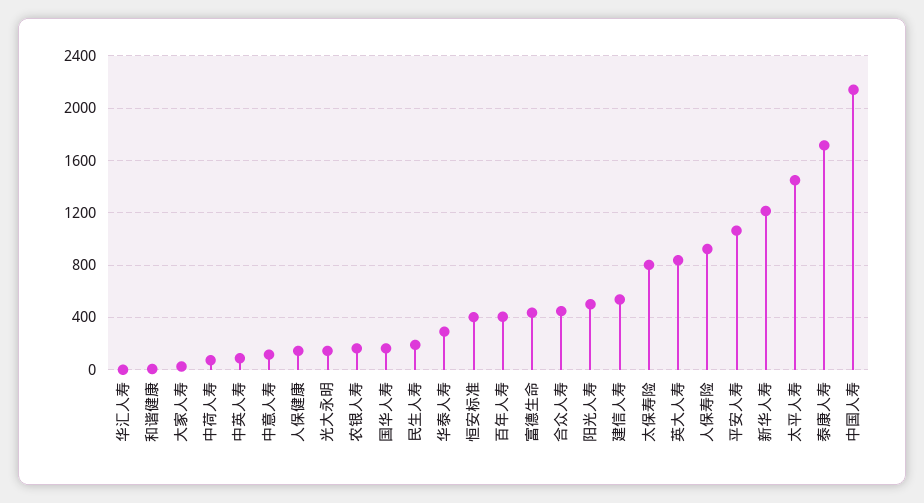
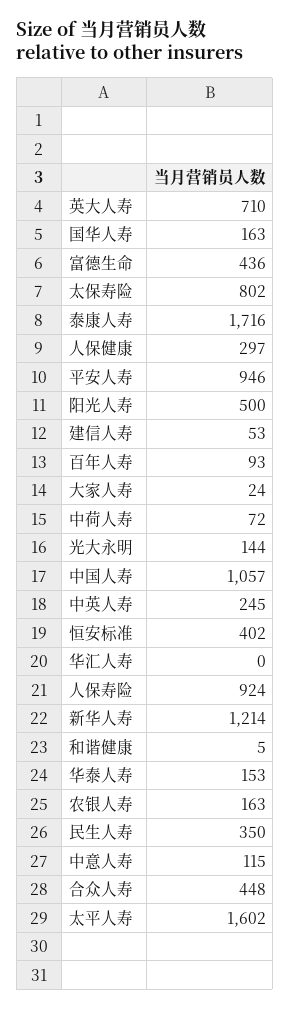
  {
    "华汇人寿": 0,
    "和谐健康": 5,
    "大家人寿": 24,
    "中荷人寿": 72,
-   "中英人寿": 100,
+   "中英人寿": 245,
    "中意人寿": 115,
-   "人保健康": 150,
+   "人保健康": 297,
    "光大永明": 144,
    "农银人寿": 163,
    "国华人寿": 163,
-   "民生人寿": 200,
+   "民生人寿": 350,
-   "华泰人寿": 300,
+   "华泰人寿": 153,
    "恒安标准": 402,
-   "百年人寿": 400,
+   "百年人寿": 93,
    "富德生命": 436,
    "合众人寿": 448,
    "阳光人寿": 500,
-   "建信人寿": 550,
+   "建信人寿": 53,
    "太保寿险": 802,
-   "英大人寿": 850,
+   "英大人寿": 710,
    "人保寿险": 924,
-   "平安人寿": 1050,
+   "平安人寿": 946,
    "新华人寿": 1214,
-   "太平人寿": 1450,
+   "太平人寿": 1602,
    "泰康人寿": 1716,
-   "中国人寿": 2150
+   "中国人寿": 1057
  }

